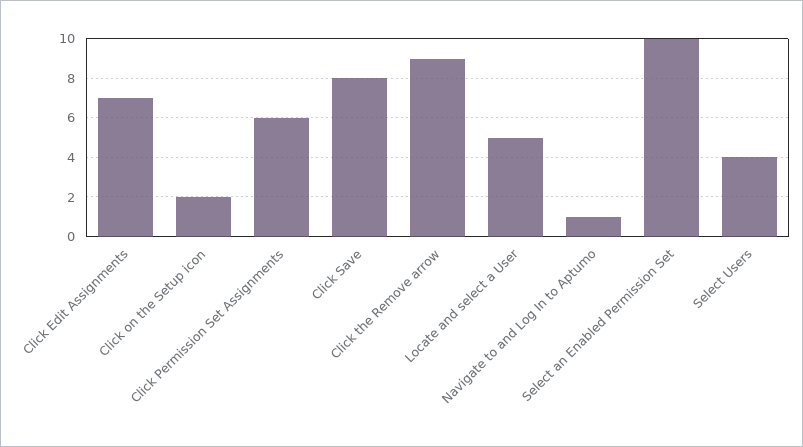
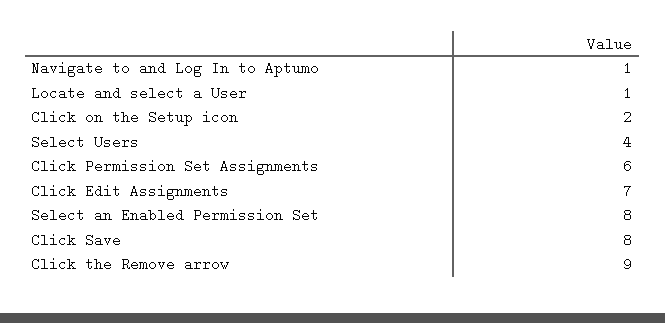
  {
    "Click Edit Assignments": 7,
    "Click on the Setup icon": 2,
    "Click Permission Set Assignments": 6,
    "Click Save": 8,
    "Click the Remove arrow": 9,
-   "Locate and select a User": 5,
+   "Locate and select a User": 1,
    "Navigate to and Log In to Aptumo": 1,
-   "Select an Enabled Permission Set": 10,
+   "Select an Enabled Permission Set": 8,
    "Select Users": 4
  }

